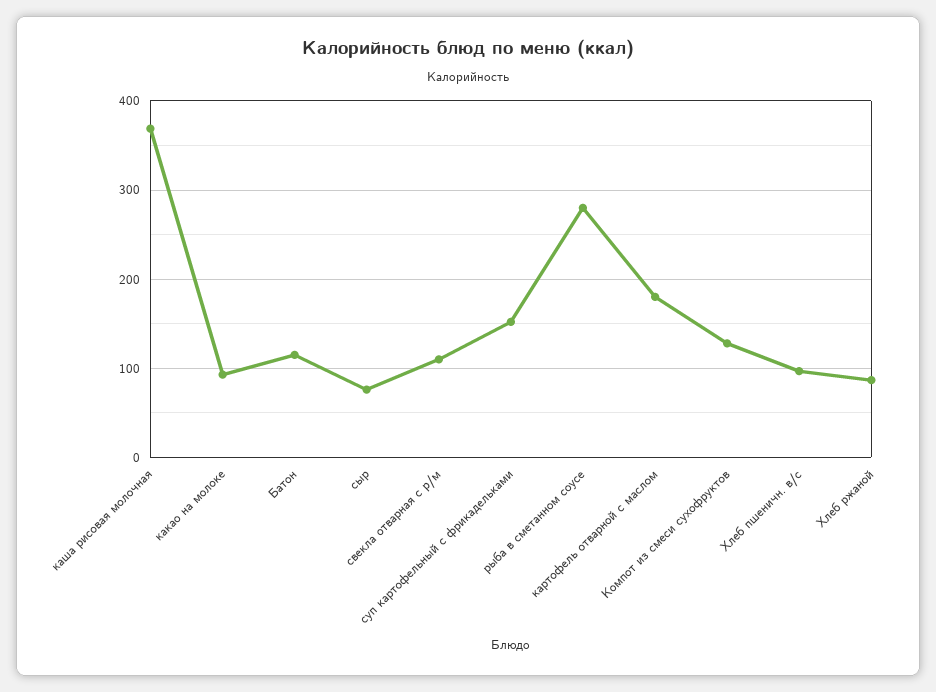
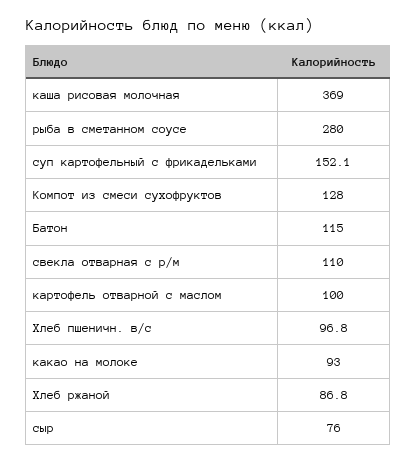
  {
    "каша рисовая молочная": 369,
    "какао на молоке": 93,
    "Батон": 115,
    "сыр": 76,
    "свекла отварная с р/м": 110,
    "суп картофельный с фрикадельками": 152.1,
    "рыба в сметанном соусе": 280,
-   "картофель отварной с маслом": 180,
+   "картофель отварной с маслом": 100,
    "Компот из смеси сухофруктов": 128,
    "Хлеб пшеничн. в/с": 96.8,
    "Хлеб ржаной": 86.8
  }

